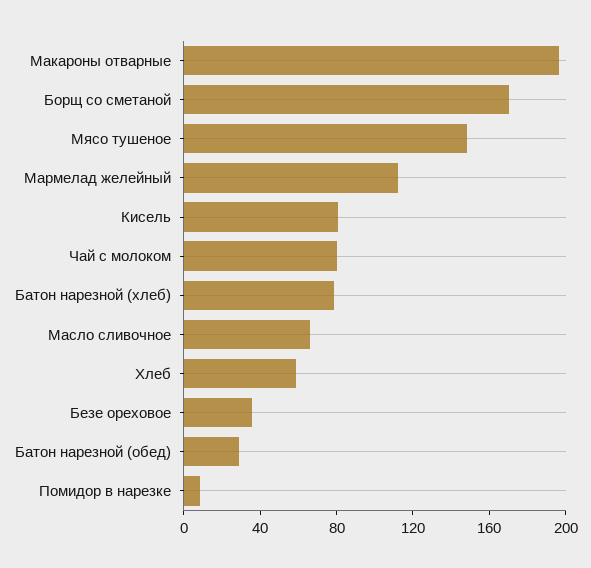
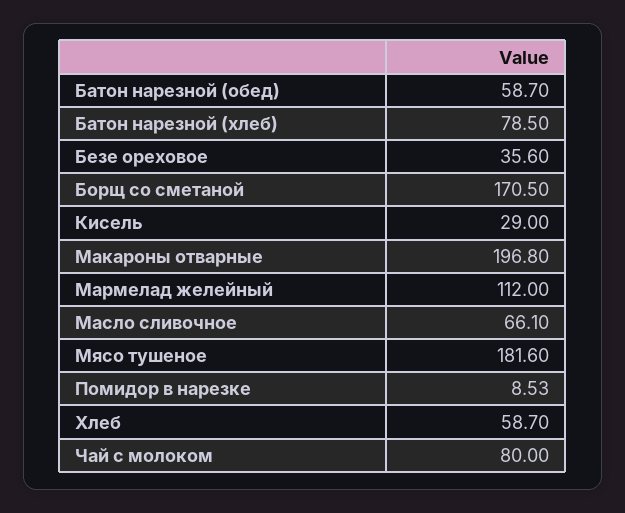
  {
    "Макароны отварные": 196.8,
    "Борщ со сметаной": 170.5,
-   "Мясо тушеное": 150,
+   "Мясо тушеное": 181.6,
    "Мармелад желейный": 112,
-   "Кисель": 80,
+   "Кисель": 29,
    "Чай с молоком": 80,
    "Батон нарезной (хлеб)": 78.5,
    "Масло сливочное": 66.1,
    "Хлеб": 58.7,
    "Безе ореховое": 35.6,
-   "Батон нарезной (обед)": 30,
+   "Батон нарезной (обед)": 58.7,
    "Помидор в нарезке": 8.53
  }

